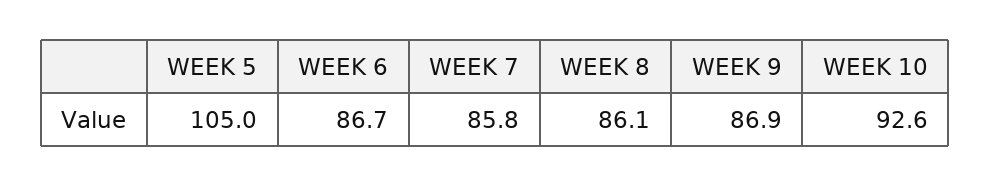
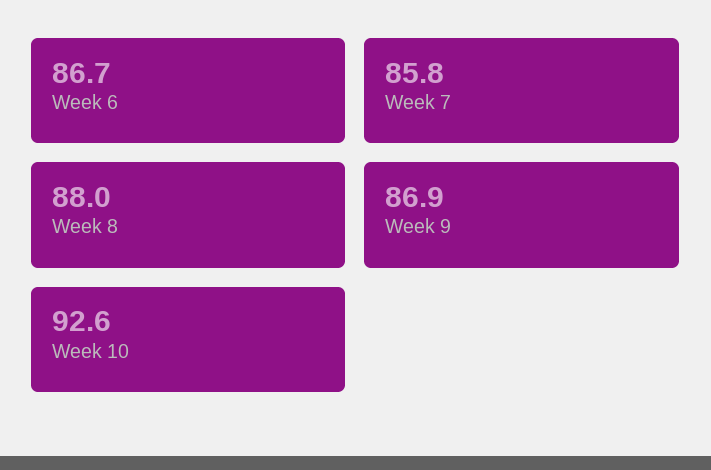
  {
-   "WEEK 5": 105,
    "WEEK 6": 86.7,
    "WEEK 7": 85.8,
-   "WEEK 8": 86.1,
+   "WEEK 8": 88,
    "WEEK 9": 86.9,
    "WEEK 10": 92.6
  }

